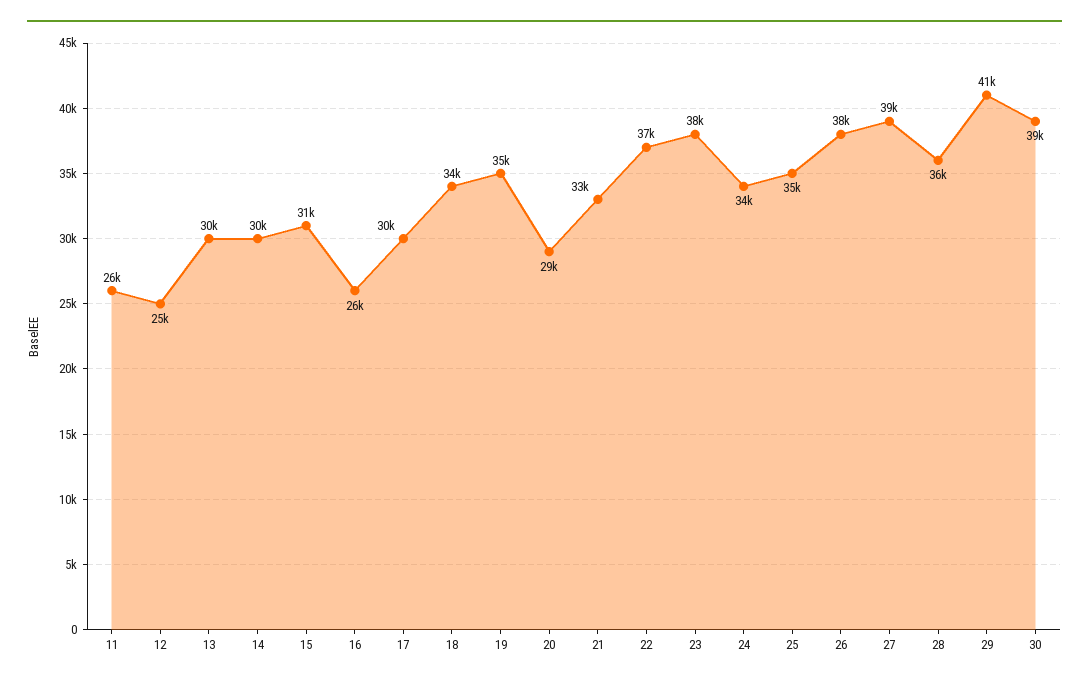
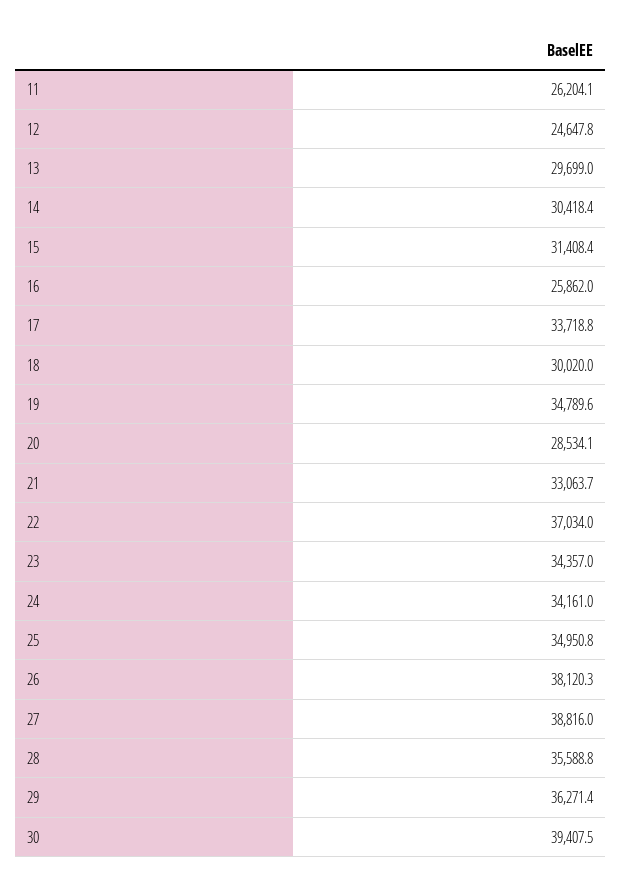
  {
    "11": 26204.1,
    "12": 24647.8,
    "13": 29699,
    "14": 30418.4,
    "15": 31408.4,
    "16": 25862,
-   "17": 30000,
+   "17": 33718.8,
-   "18": 34000,
+   "18": 30020,
    "19": 34789.6,
    "20": 28534.1,
    "21": 33063.7,
    "22": 37034,
-   "23": 38000,
+   "23": 34357,
    "24": 34161,
    "25": 34950.8,
    "26": 38120.3,
    "27": 38816,
    "28": 35588.8,
-   "29": 41000,
+   "29": 36271.4,
    "30": 39407.5
  }

